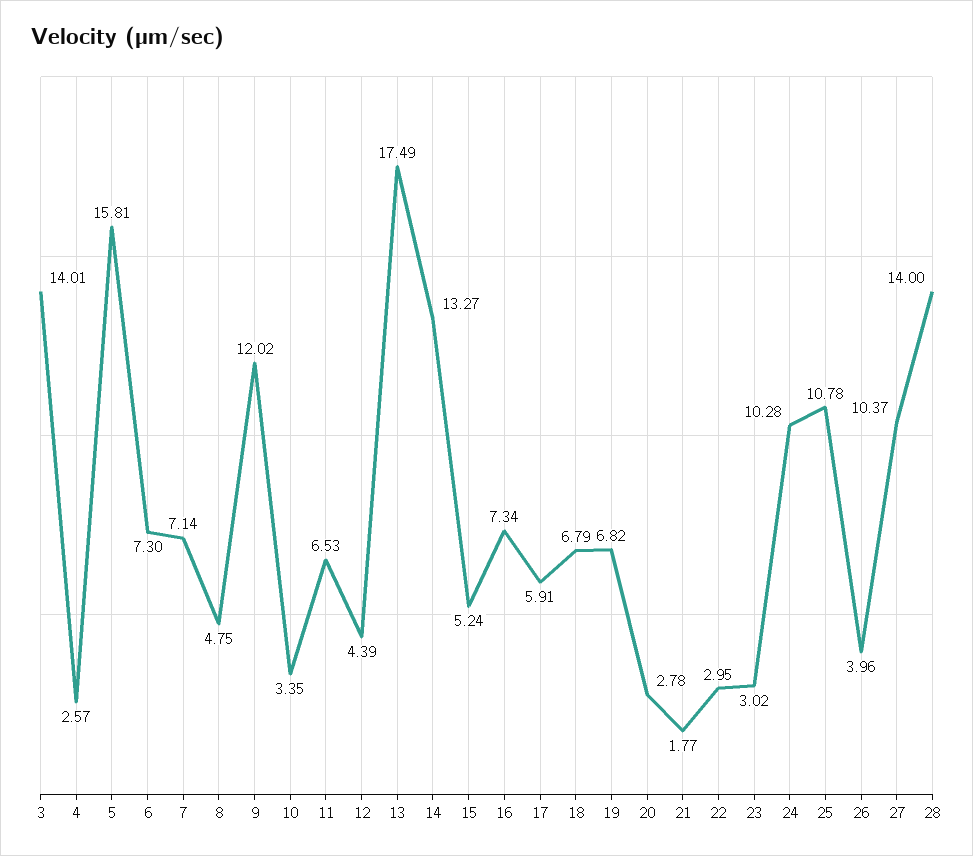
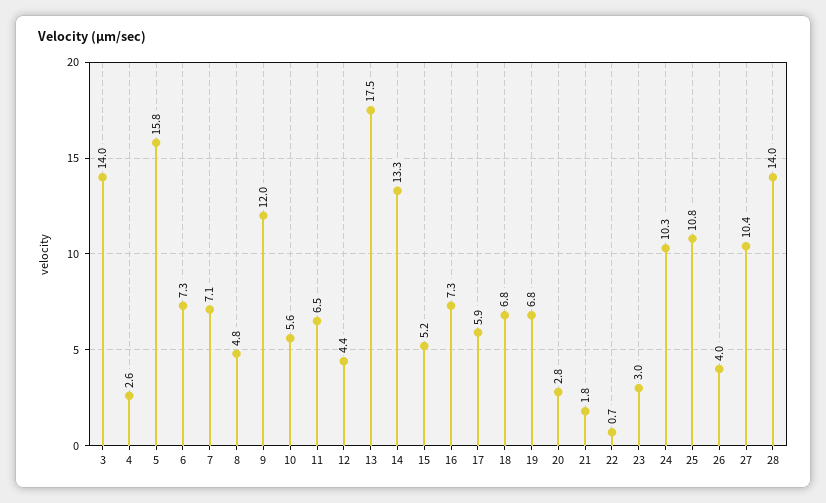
  {
    "3": 14.01,
    "4": 2.57,
    "5": 15.81,
    "6": 7.3,
    "7": 7.14,
    "8": 4.75,
    "9": 12.02,
-   "10": 3.35,
+   "10": 5.6,
    "11": 6.53,
    "12": 4.39,
    "13": 17.49,
    "14": 13.27,
    "15": 5.24,
    "16": 7.34,
    "17": 5.91,
    "18": 6.79,
    "19": 6.82,
    "20": 2.78,
    "21": 1.77,
-   "22": 2.95,
+   "22": 0.7,
    "23": 3.02,
    "24": 10.28,
    "25": 10.78,
    "26": 3.96,
    "27": 10.37,
    "28": 14
  }

